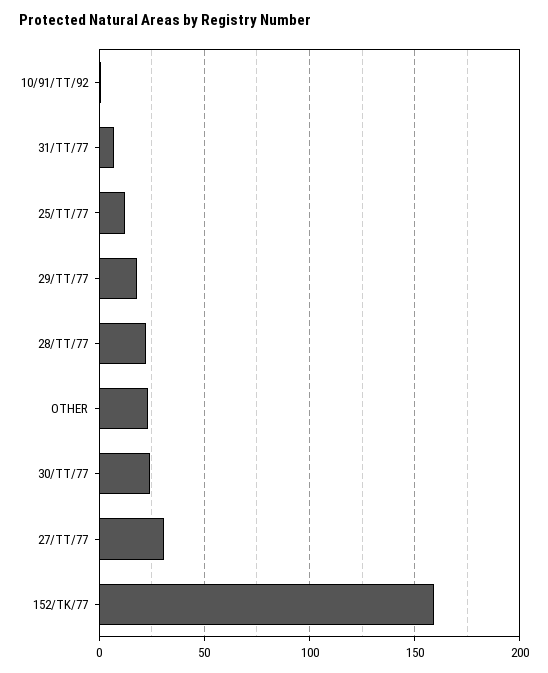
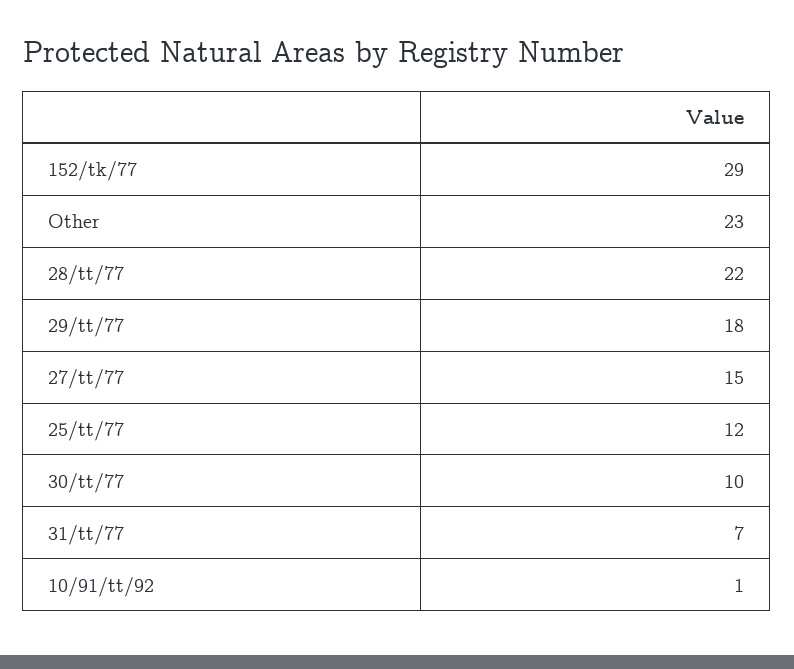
  {
    "10/91/TT/92": 1,
    "31/TT/77": 7,
    "25/TT/77": 12,
    "29/TT/77": 18,
    "28/TT/77": 22,
    "OTHER": 23,
-   "30/TT/77": 25,
+   "30/TT/77": 10,
-   "27/TT/77": 30,
+   "27/TT/77": 15,
-   "152/TK/77": 160
+   "152/TK/77": 29
  }

